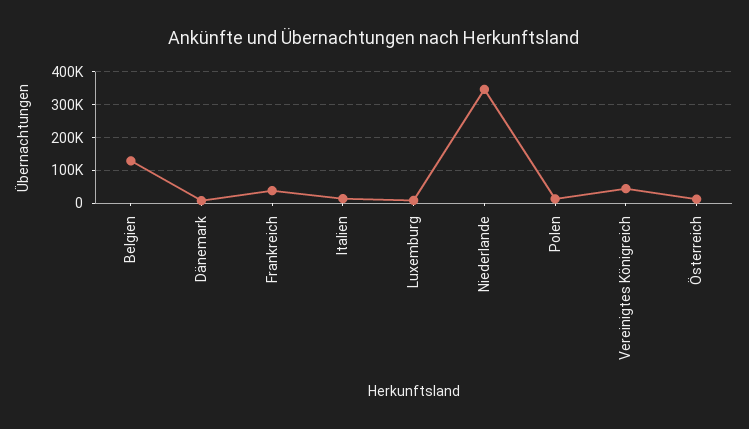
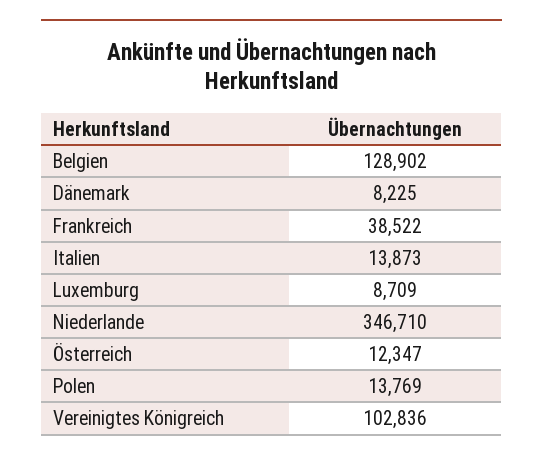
  {
    "Belgien": 128902,
    "Dänemark": 8225,
    "Frankreich": 38522,
    "Italien": 13873,
    "Luxemburg": 8709,
    "Niederlande": 346710,
    "Polen": 13769,
-   "Vereinigtes Königreich": 40000,
+   "Vereinigtes Königreich": 102836,
    "Österreich": 12347
  }

